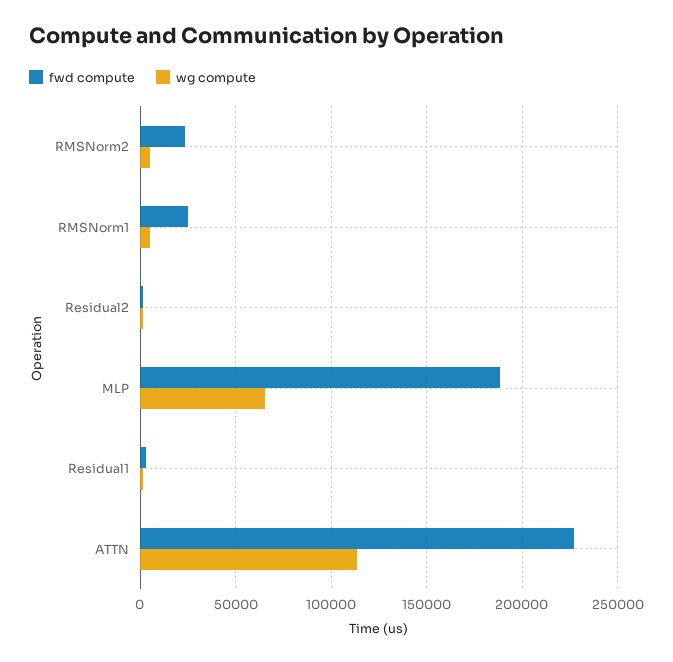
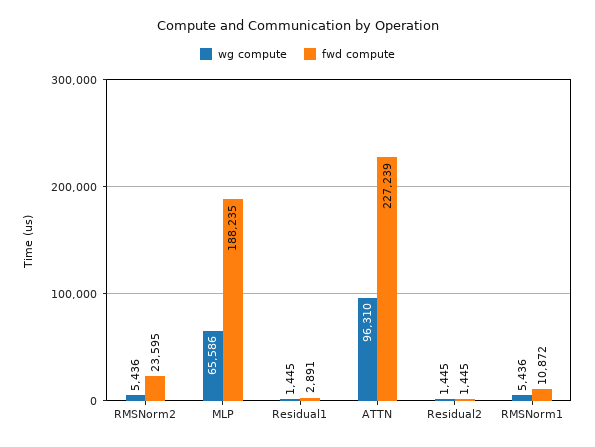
  {
    "fwd compute": {
      "RMSNorm2": 23595,
-     "RMSNorm1": 25000,
+     "RMSNorm1": 10872,
      "Residual2": 1445,
      "MLP": 188235,
      "Residual1": 2891,
      "ATTN": 227239
    },
    "wg compute": {
      "RMSNorm2": 5436,
      "RMSNorm1": 5436,
      "Residual2": 1445,
      "MLP": 65586,
      "Residual1": 1445,
-     "ATTN": 115000
+     "ATTN": 96310
    }
  }

